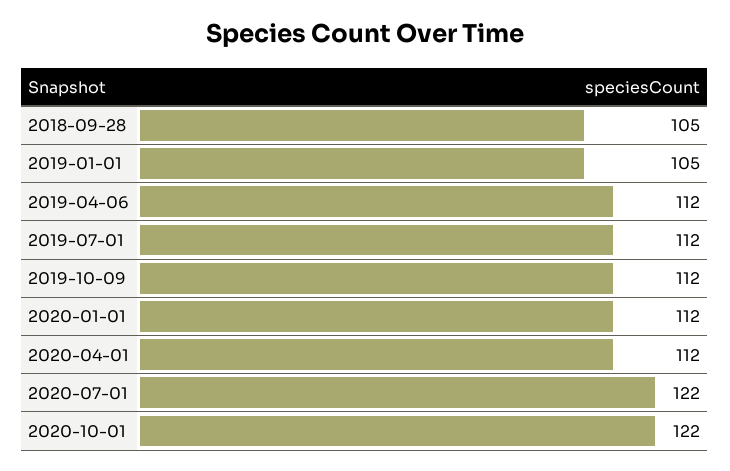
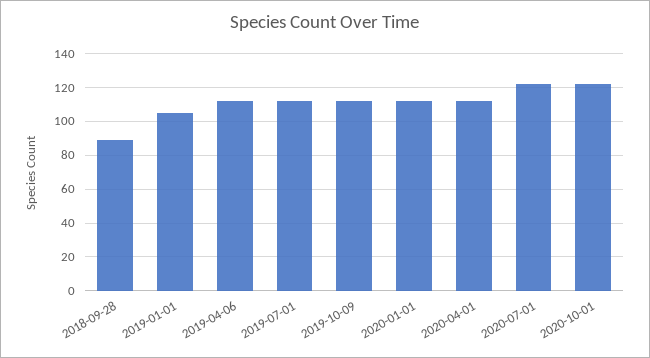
  {
-   "2018-09-28": 105,
+   "2018-09-28": 90,
    "2019-01-01": 105,
    "2019-04-06": 112,
    "2019-07-01": 112,
    "2019-10-09": 112,
    "2020-01-01": 112,
    "2020-04-01": 112,
    "2020-07-01": 122,
    "2020-10-01": 122
  }

